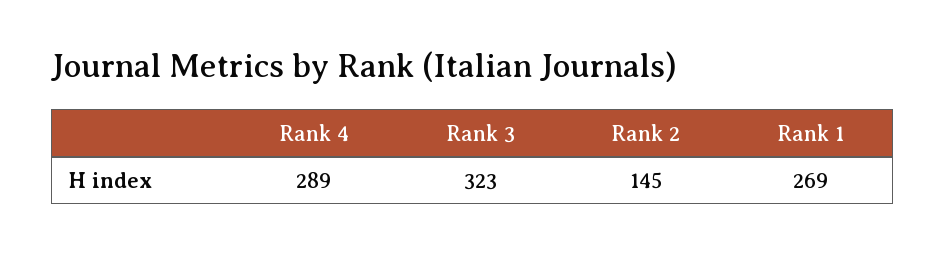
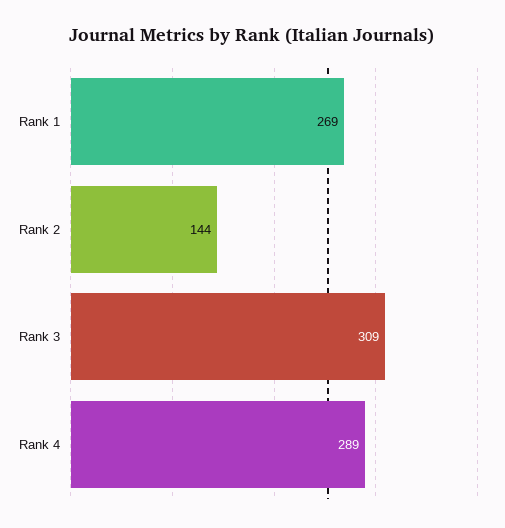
  {
    "Rank 4": 289,
-   "Rank 3": 323,
+   "Rank 3": 309,
-   "Rank 2": 145,
+   "Rank 2": 144,
    "Rank 1": 269
  }

